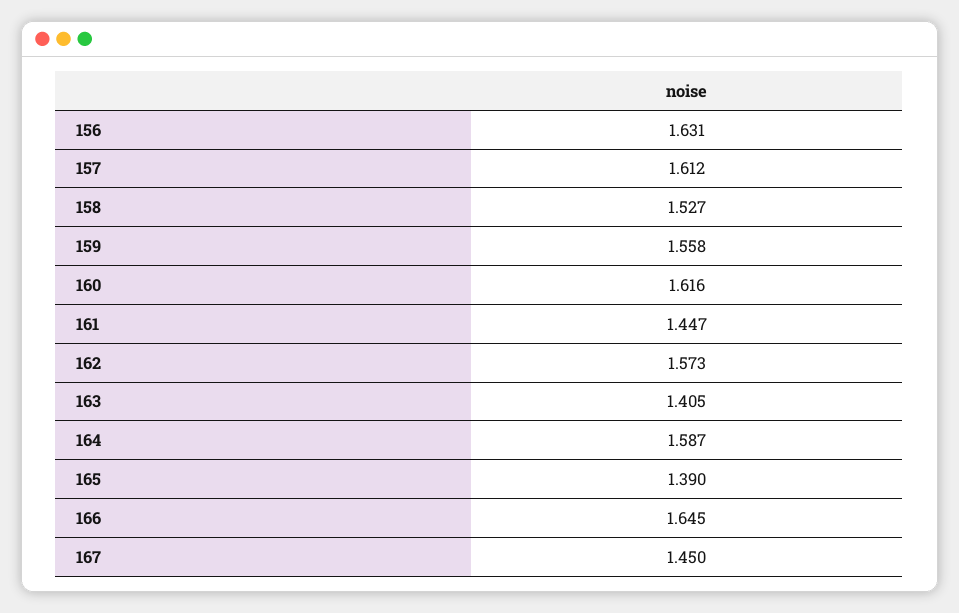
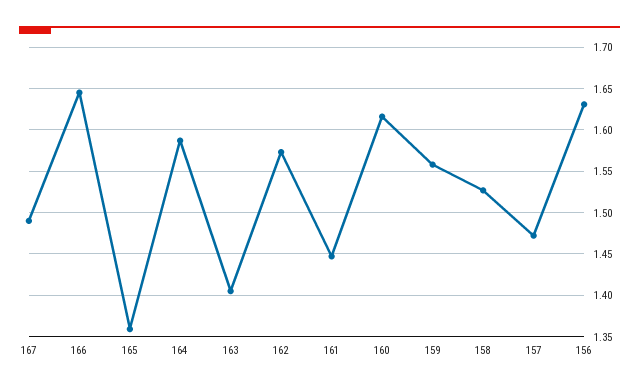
  {
    "156": 1.631,
-   "157": 1.612,
+   "157": 1.47,
    "158": 1.527,
    "159": 1.558,
    "160": 1.616,
    "161": 1.447,
    "162": 1.573,
    "163": 1.405,
    "164": 1.587,
-   "165": 1.39,
+   "165": 1.36,
    "166": 1.645,
-   "167": 1.45
+   "167": 1.49
  }

